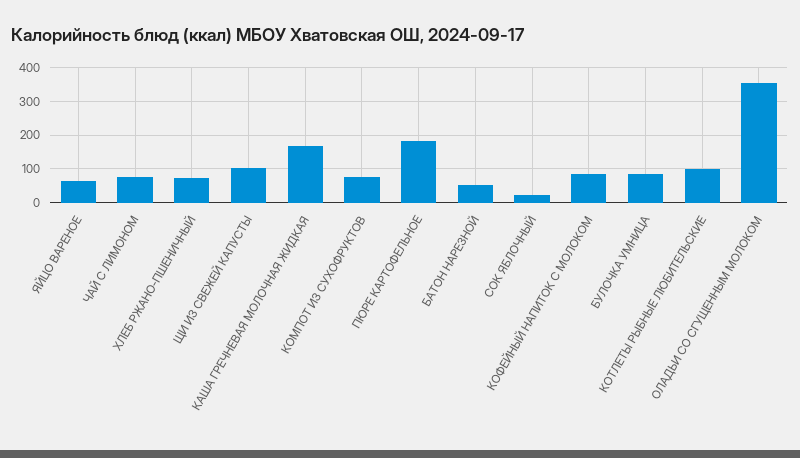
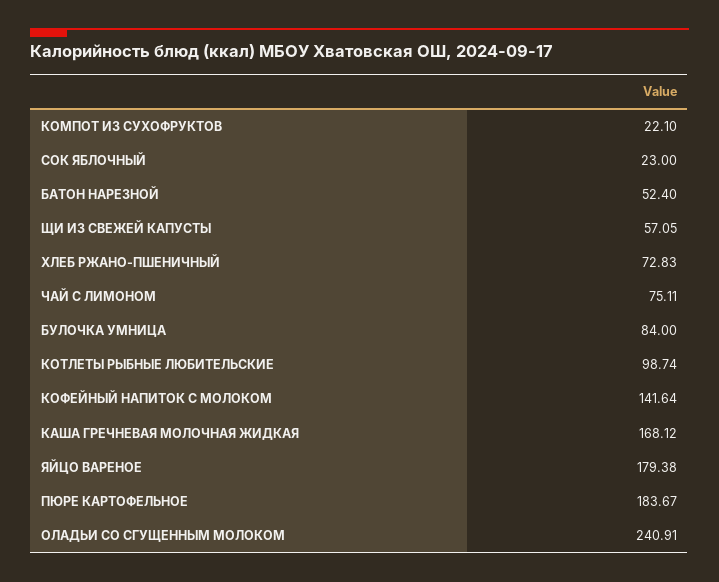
  {
-   "ЯЙЦО ВАРЕНОЕ": 60,
+   "ЯЙЦО ВАРЕНОЕ": 179.38,
    "ЧАЙ С ЛИМОНОМ": 75.11,
    "ХЛЕБ РЖАНО-ПШЕНИЧНЫЙ": 72.83,
-   "ЩИ ИЗ СВЕЖЕЙ КАПУСТЫ": 100,
+   "ЩИ ИЗ СВЕЖЕЙ КАПУСТЫ": 57.05,
    "КАША ГРЕЧНЕВАЯ МОЛОЧНАЯ ЖИДКАЯ": 168.12,
-   "КОМПОТ ИЗ СУХОФРУКТОВ": 80,
+   "КОМПОТ ИЗ СУХОФРУКТОВ": 22.1,
    "ПЮРЕ КАРТОФЕЛЬНОЕ": 183.67,
    "БАТОН НАРЕЗНОЙ": 52.4,
    "СОК ЯБЛОЧНЫЙ": 23,
-   "КОФЕЙНЫЙ НАПИТОК С МОЛОКОМ": 80,
+   "КОФЕЙНЫЙ НАПИТОК С МОЛОКОМ": 141.64,
    "БУЛОЧКА УМНИЦА": 84,
    "КОТЛЕТЫ РЫБНЫЕ ЛЮБИТЕЛЬСКИЕ": 98.74,
-   "ОЛАДЬИ СО СГУЩЕННЫМ МОЛОКОМ": 360
+   "ОЛАДЬИ СО СГУЩЕННЫМ МОЛОКОМ": 240.91
  }

